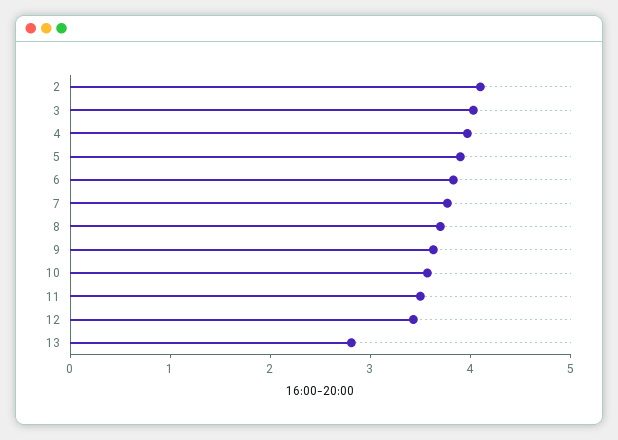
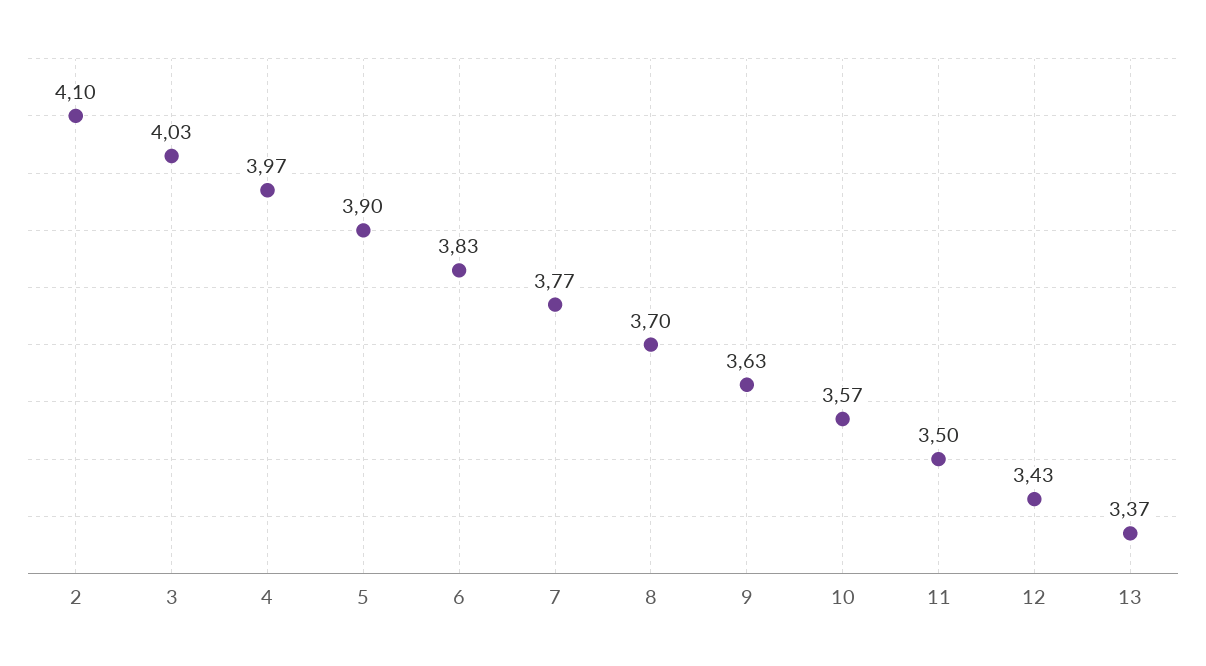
  {
    "2": 4.1,
    "3": 4.03,
    "4": 3.97,
    "5": 3.9,
    "6": 3.83,
    "7": 3.77,
    "8": 3.7,
    "9": 3.63,
    "10": 3.57,
    "11": 3.5,
    "12": 3.43,
-   "13": 2.8
+   "13": 3.37
  }

